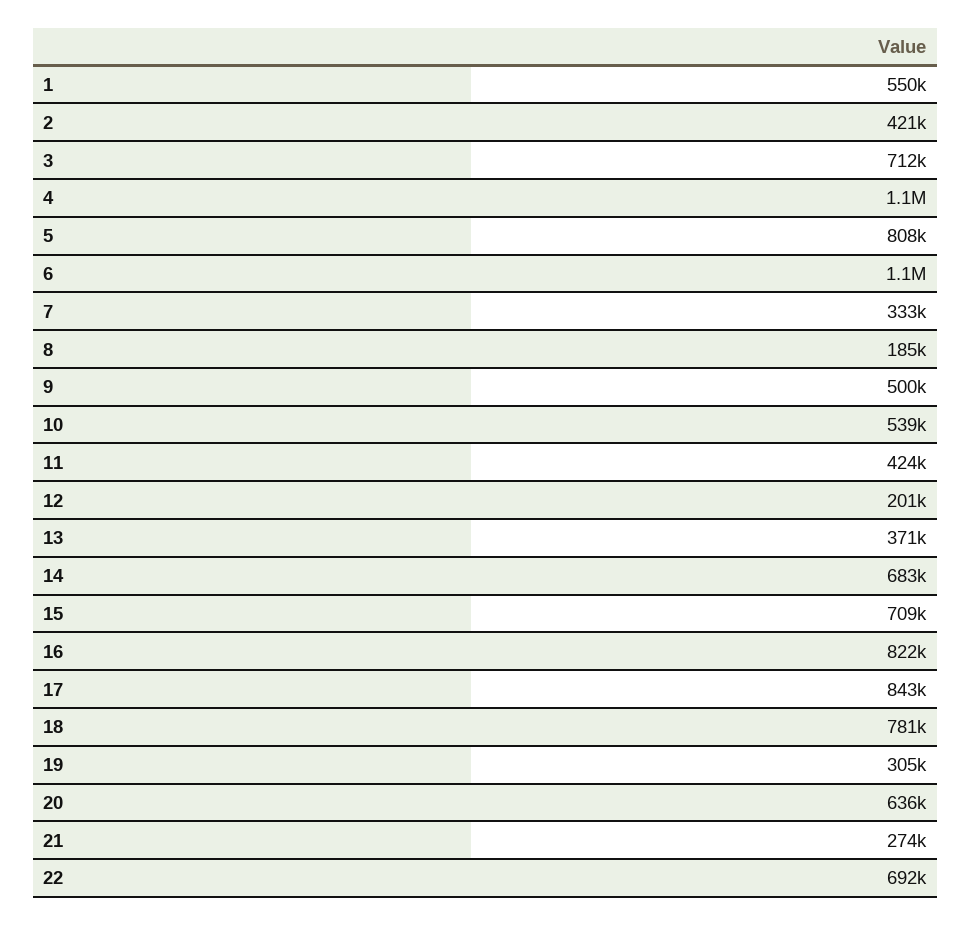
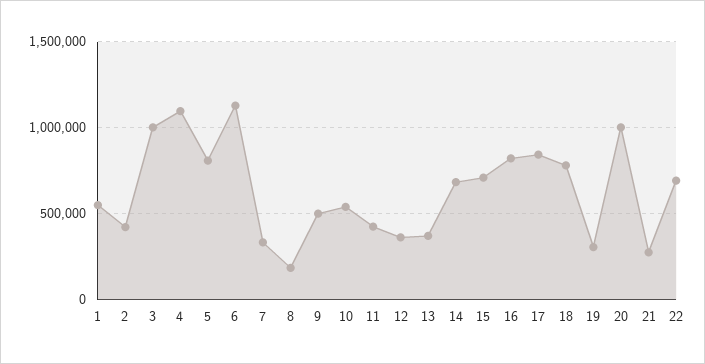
  {
    "1": 550000,
    "2": 421000,
-   "3": 712000,
+   "3": 1000000,
    "4": 1100000,
    "5": 808000,
    "6": 1100000,
    "7": 333000,
    "8": 185000,
    "9": 500000,
    "10": 539000,
    "11": 424000,
-   "12": 201000,
+   "12": 350000,
    "13": 371000,
    "14": 683000,
    "15": 709000,
    "16": 822000,
    "17": 843000,
    "18": 781000,
    "19": 305000,
-   "20": 636000,
+   "20": 1000000,
    "21": 274000,
    "22": 692000
  }

